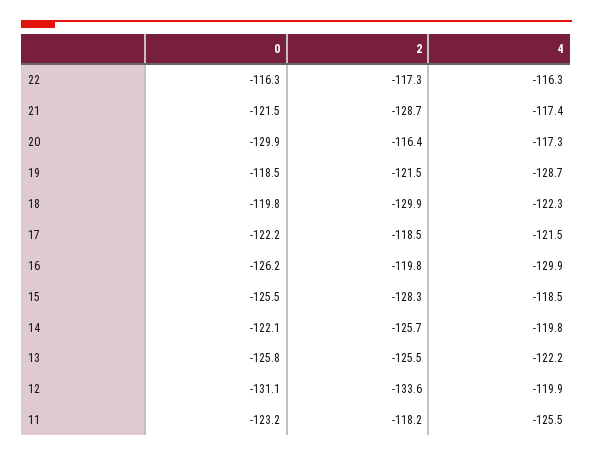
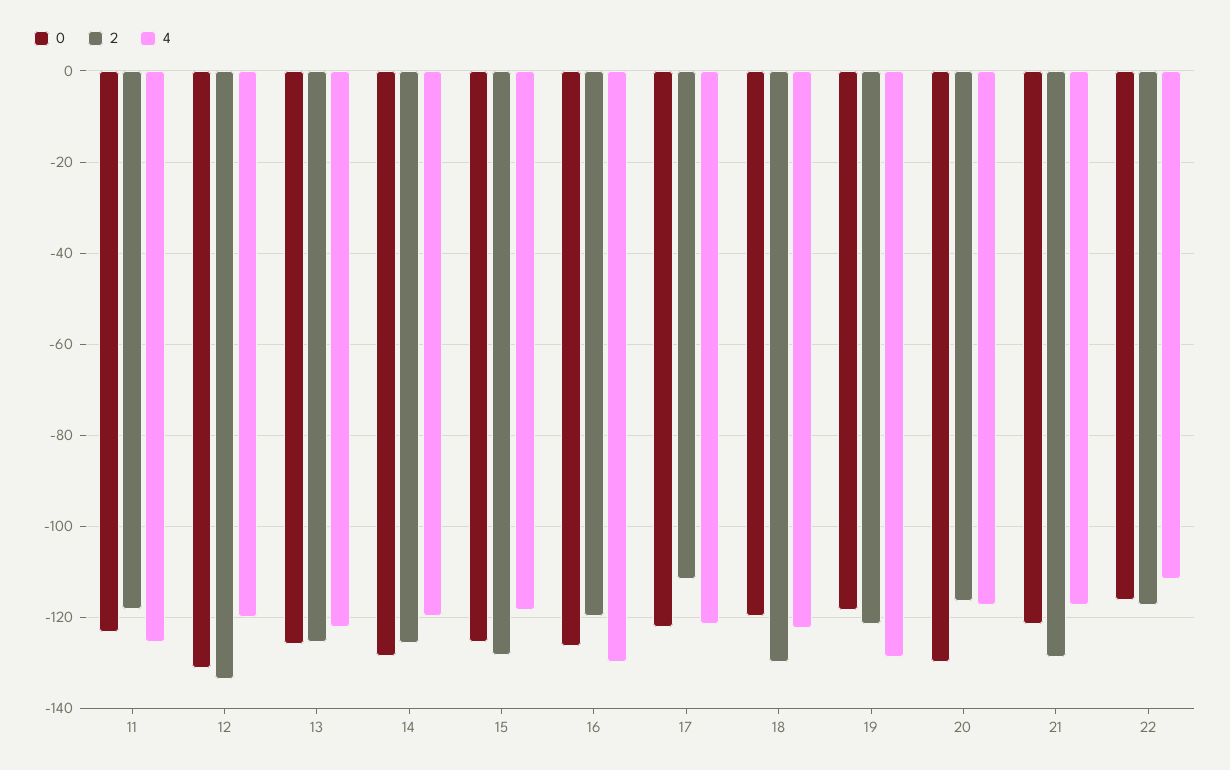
  {
    "0": {
      "22": -116.3,
      "21": -121.5,
      "20": -129.9,
      "19": -118.5,
      "18": -119.8,
      "17": -122.2,
      "16": -126.2,
      "15": -125.5,
-     "14": -122.1,
+     "14": -128,
      "13": -125.8,
      "12": -131.1,
      "11": -123.2
    },
    "2": {
      "22": -117.3,
      "21": -128.7,
      "20": -116.4,
      "19": -121.5,
      "18": -129.9,
-     "17": -118.5,
+     "17": -112,
      "16": -119.8,
      "15": -128.3,
      "14": -125.7,
      "13": -125.5,
      "12": -133.6,
      "11": -118.2
    },
    "4": {
-     "22": -116.3,
+     "22": -112,
      "21": -117.4,
      "20": -117.3,
      "19": -128.7,
      "18": -122.3,
      "17": -121.5,
      "16": -129.9,
      "15": -118.5,
      "14": -119.8,
      "13": -122.2,
      "12": -119.9,
      "11": -125.5
    }
  }

